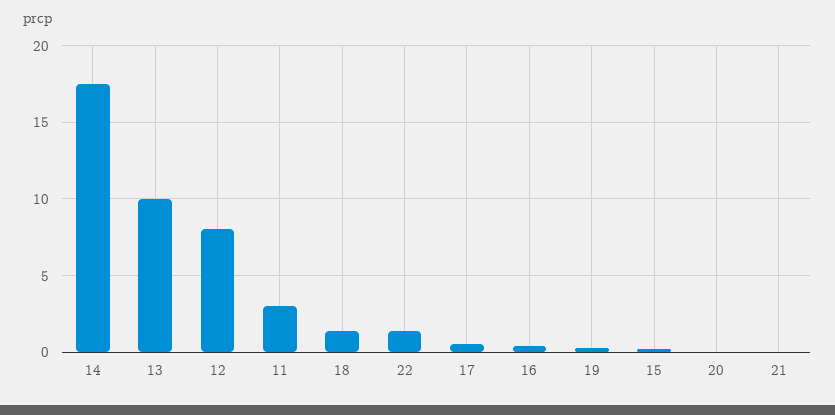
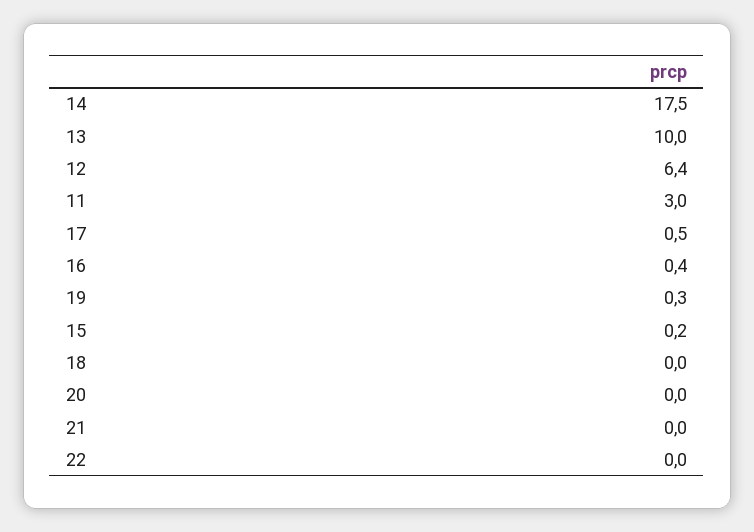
  {
    "14": 17.5,
    "13": 10,
-   "12": 8,
+   "12": 6.4,
    "11": 3,
-   "18": 1.5,
+   "18": 0,
-   "22": 1.5,
+   "22": 0,
    "17": 0.5,
    "16": 0.4,
    "19": 0.3,
    "15": 0.2,
    "20": 0,
    "21": 0
  }

